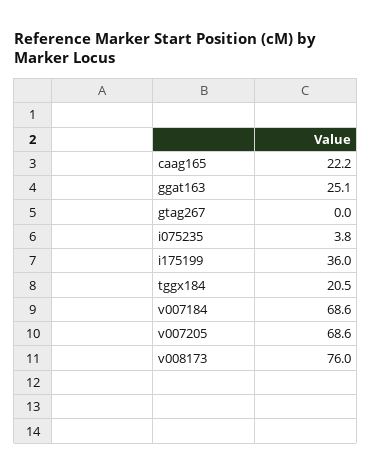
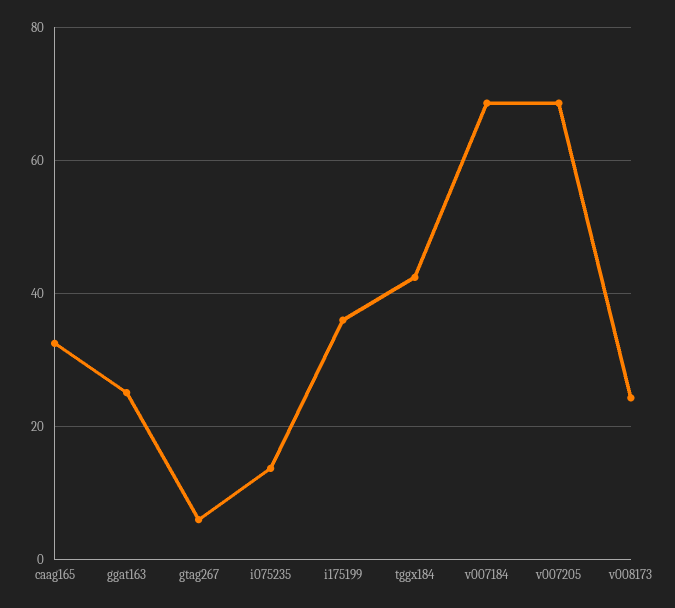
  {
-   "caag165": 22.2,
+   "caag165": 32,
    "ggat163": 25.1,
-   "gtag267": 0,
+   "gtag267": 6,
-   "i075235": 3.8,
+   "i075235": 14,
    "i175199": 36,
-   "tggx184": 20.5,
+   "tggx184": 42,
    "v007184": 68.6,
    "v007205": 68.6,
-   "v008173": 76
+   "v008173": 24
  }

